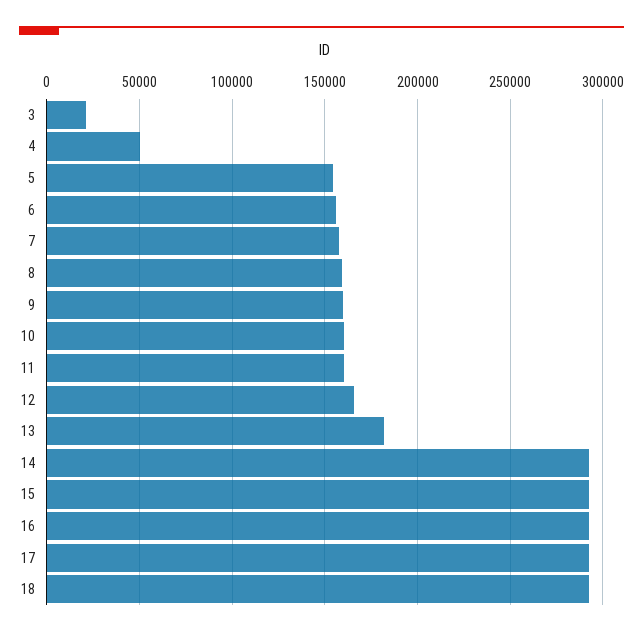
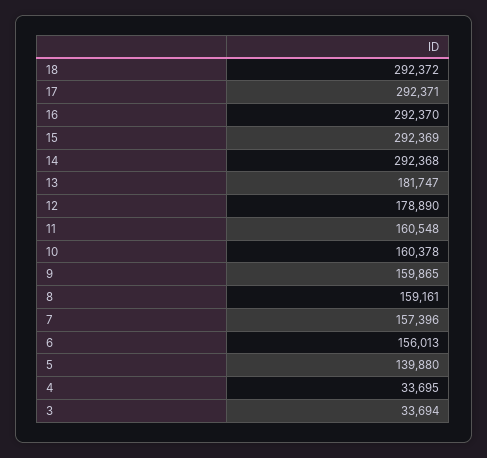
  {
-   "3": 20000,
+   "3": 33694,
-   "4": 50000,
+   "4": 33695,
-   "5": 155000,
+   "5": 139880,
    "6": 156013,
    "7": 157396,
    "8": 159161,
    "9": 159865,
    "10": 160378,
    "11": 160548,
-   "12": 165000,
+   "12": 178890,
    "13": 181747,
    "14": 292368,
    "15": 292369,
    "16": 292370,
    "17": 292371,
    "18": 292372
  }

